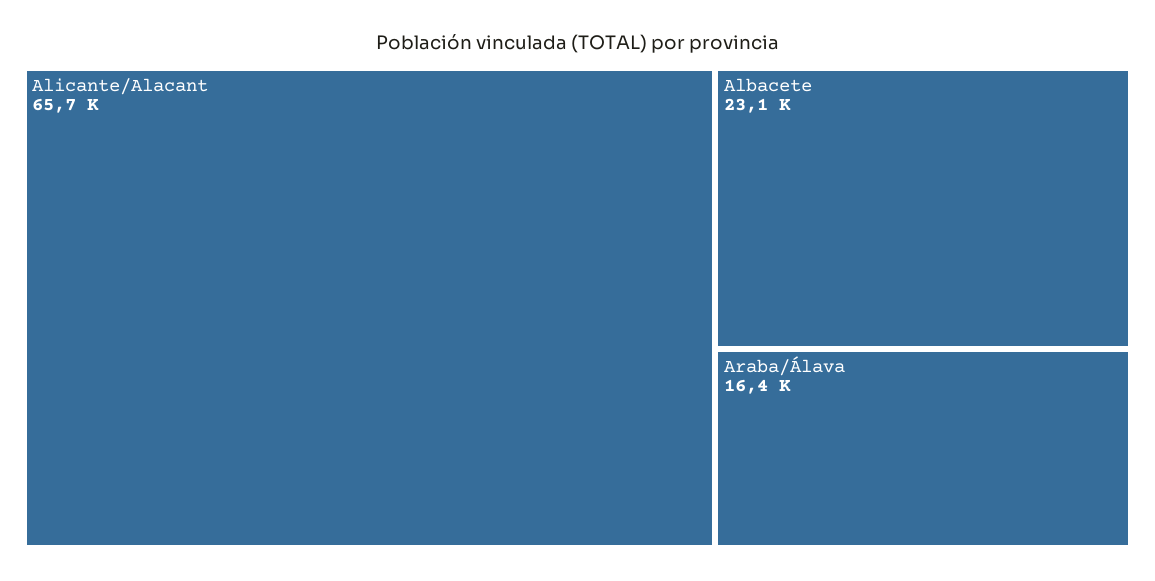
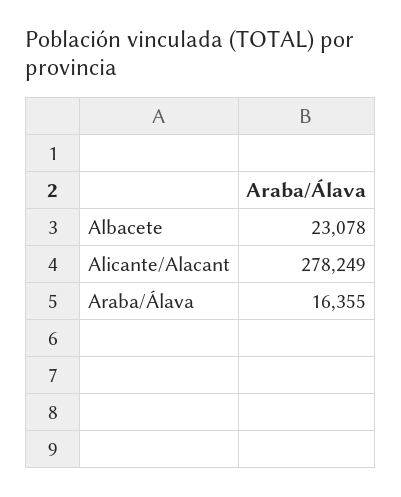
  {
-   "Alicante/Alacant": 65700,
+   "Alicante/Alacant": 278249,
    "Albacete": 23078,
    "Araba/Álava": 16355
  }

